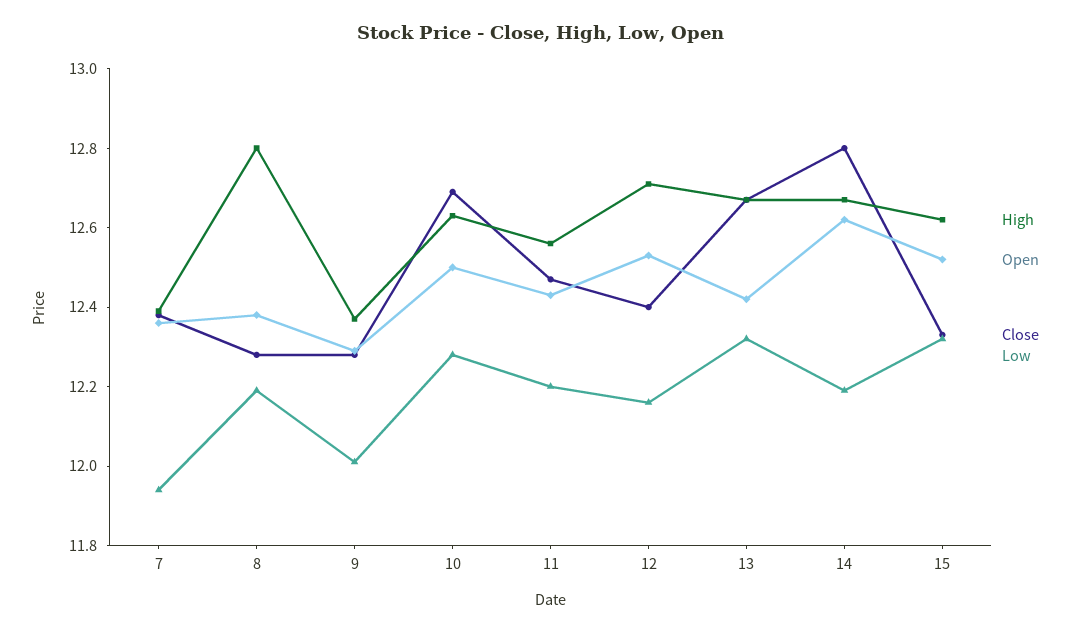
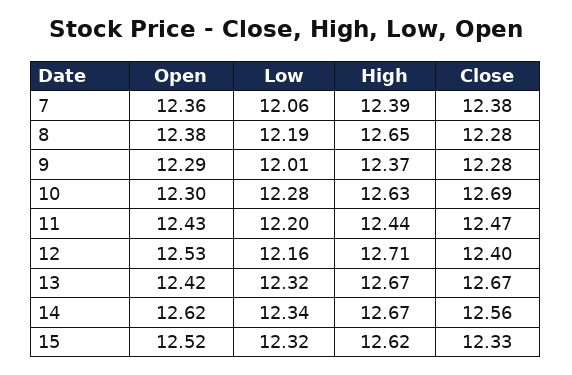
  {
    "High": {
      "7": 12.39,
-     "8": 12.8,
+     "8": 12.65,
      "9": 12.37,
      "10": 12.63,
-     "11": 12.55,
+     "11": 12.44,
      "12": 12.71,
      "13": 12.67,
      "14": 12.67,
      "15": 12.62
    },
    "Open": {
      "7": 12.36,
      "8": 12.38,
      "9": 12.29,
-     "10": 12.5,
+     "10": 12.3,
      "11": 12.43,
      "12": 12.53,
      "13": 12.42,
      "14": 12.62,
      "15": 12.52
    },
    "Close": {
      "7": 12.38,
      "8": 12.28,
      "9": 12.28,
      "10": 12.69,
      "11": 12.47,
      "12": 12.4,
      "13": 12.67,
-     "14": 12.8,
+     "14": 12.56,
      "15": 12.33
    },
    "Low": {
-     "7": 11.95,
+     "7": 12.06,
      "8": 12.19,
      "9": 12.01,
      "10": 12.28,
      "11": 12.2,
      "12": 12.16,
      "13": 12.32,
-     "14": 12.2,
+     "14": 12.34,
      "15": 12.32
    }
  }

